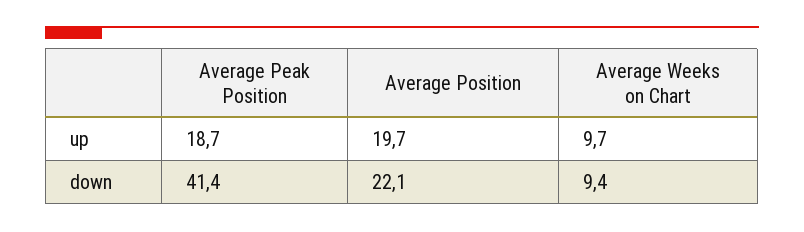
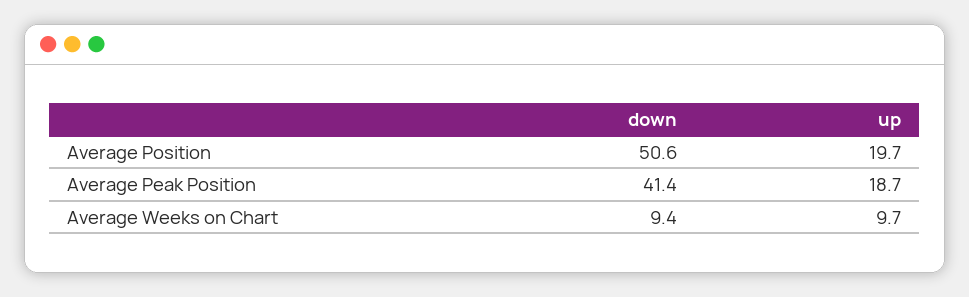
  {
    "Average Peak Position": {
      "up": 18.7,
      "down": 41.4
    },
    "Average Position": {
      "up": 19.7,
-     "down": 22.1
+     "down": 50.6
    },
    "Average Weeks on Chart": {
      "up": 9.7,
      "down": 9.4
    }
  }

